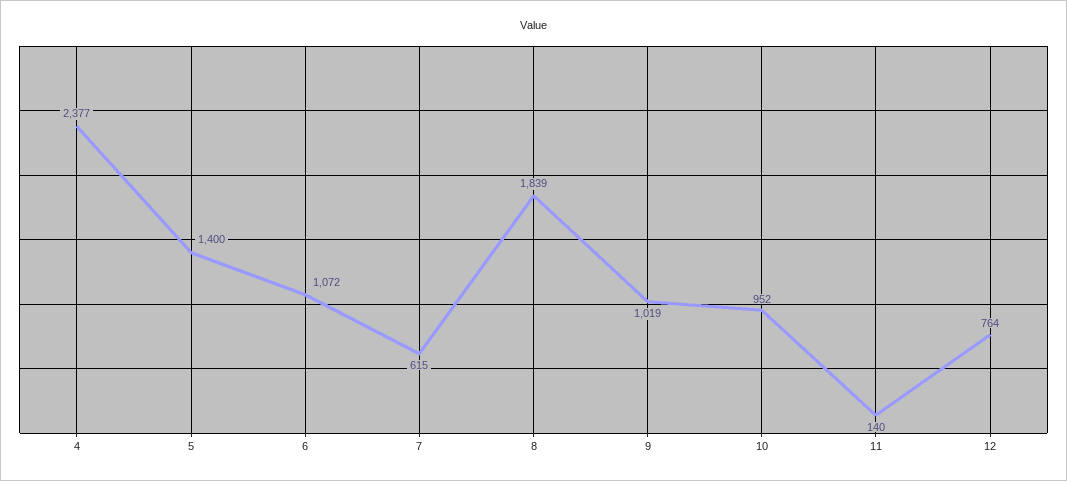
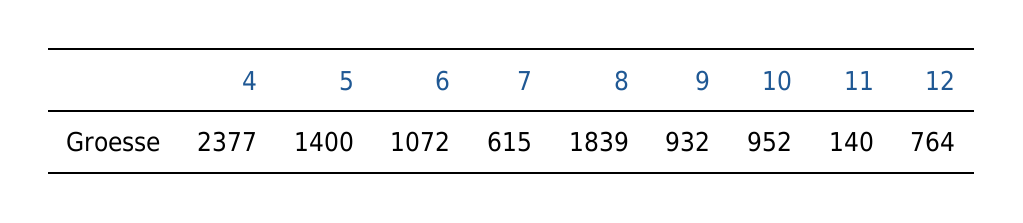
  {
    "4": 2377,
    "5": 1400,
    "6": 1072,
    "7": 615,
    "8": 1839,
-   "9": 1019,
+   "9": 932,
    "10": 952,
    "11": 140,
    "12": 764
  }

